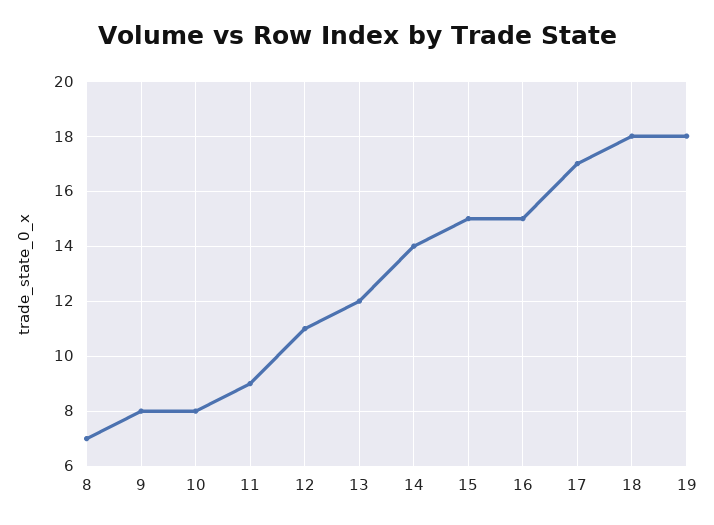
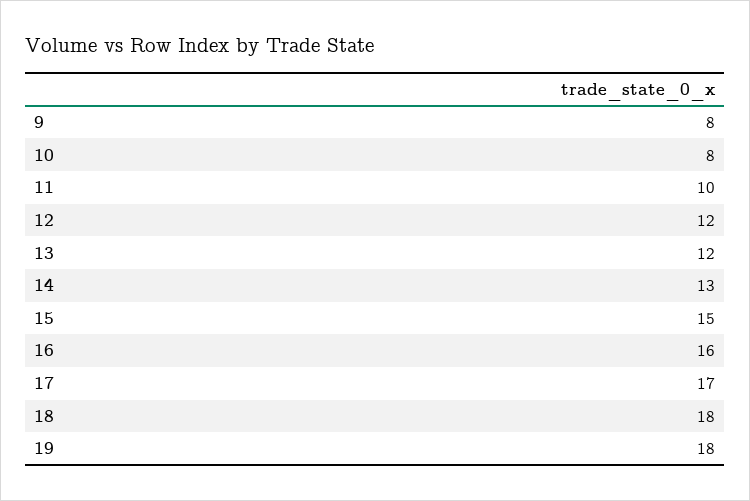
  {
-   "8": 7,
    "9": 8,
    "10": 8,
-   "11": 9,
+   "11": 10,
-   "12": 11,
+   "12": 12,
    "13": 12,
-   "14": 14,
+   "14": 13,
    "15": 15,
-   "16": 15,
+   "16": 16,
    "17": 17,
    "18": 18,
    "19": 18
  }

